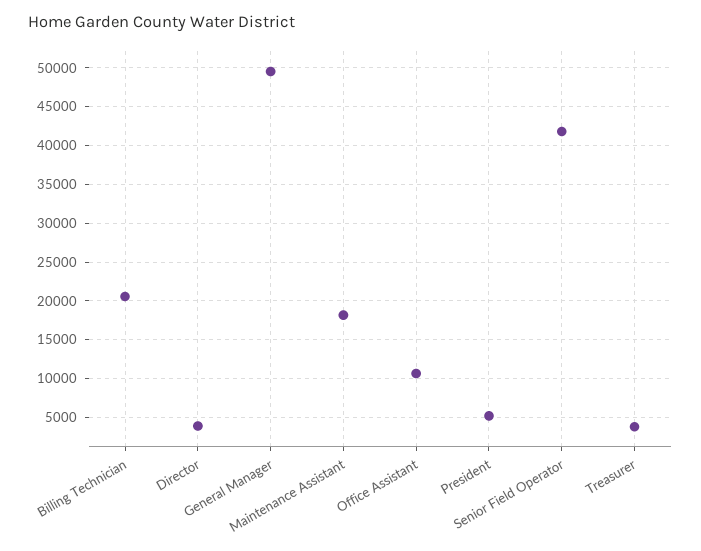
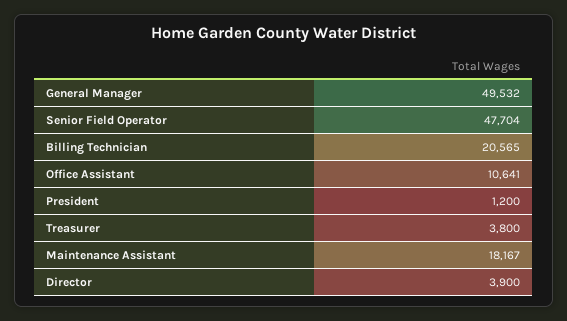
  {
    "Billing Technician": 20565,
    "Director": 3900,
    "General Manager": 49532,
    "Maintenance Assistant": 18167,
    "Office Assistant": 10641,
-   "President": 5000,
+   "President": 1200,
-   "Senior Field Operator": 42000,
+   "Senior Field Operator": 47704,
    "Treasurer": 3800
  }

